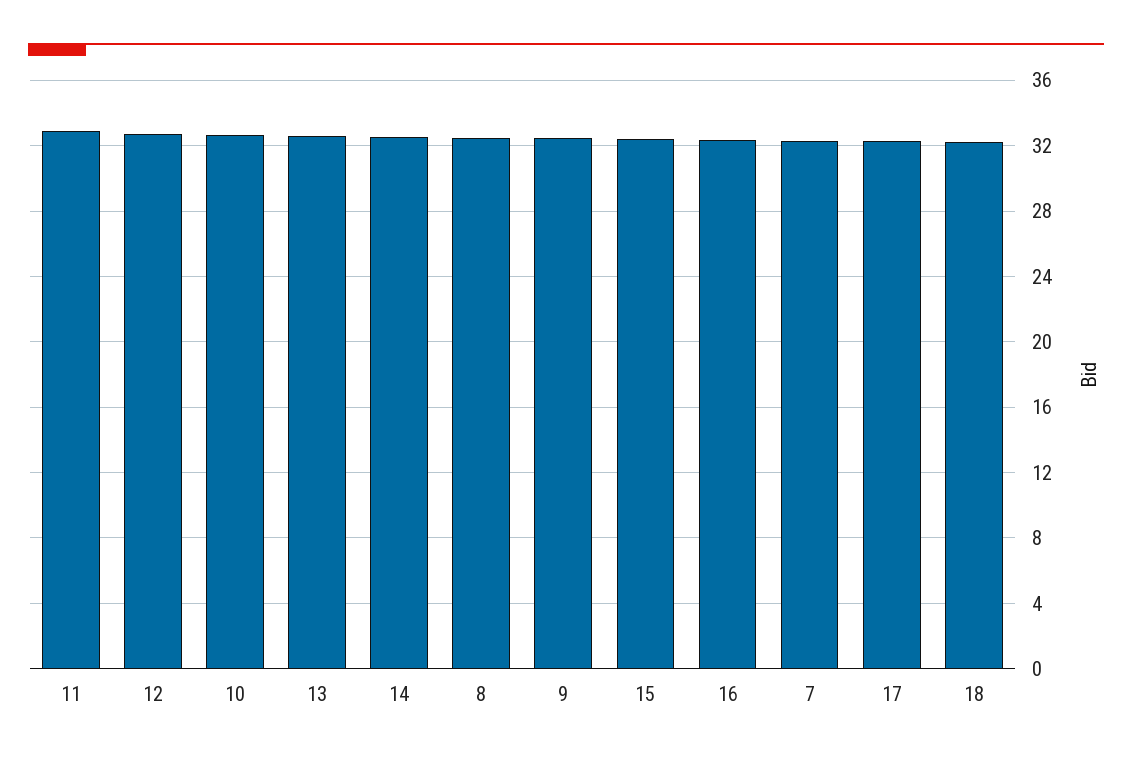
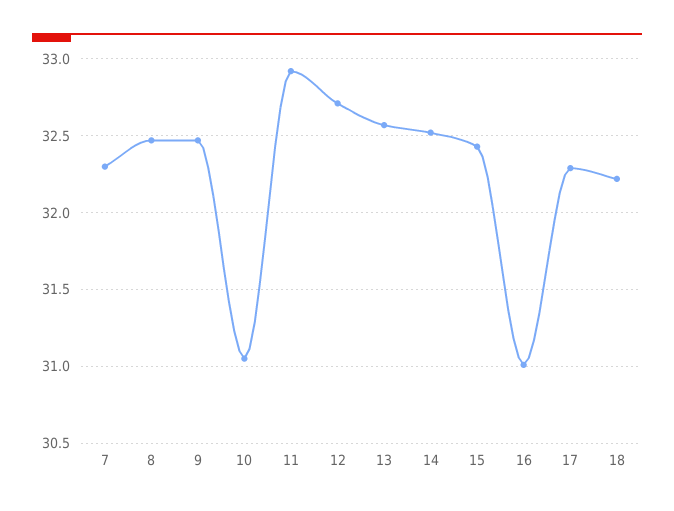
  {
    "11": 32.9,
    "12": 32.7,
-   "10": 32.5,
+   "10": 31.05,
    "13": 32.55,
    "14": 32.5,
    "8": 32.45,
    "9": 32.45,
    "15": 32.45,
-   "16": 32.5,
+   "16": 31,
    "7": 32.3,
    "17": 32.3,
    "18": 32.2
  }

